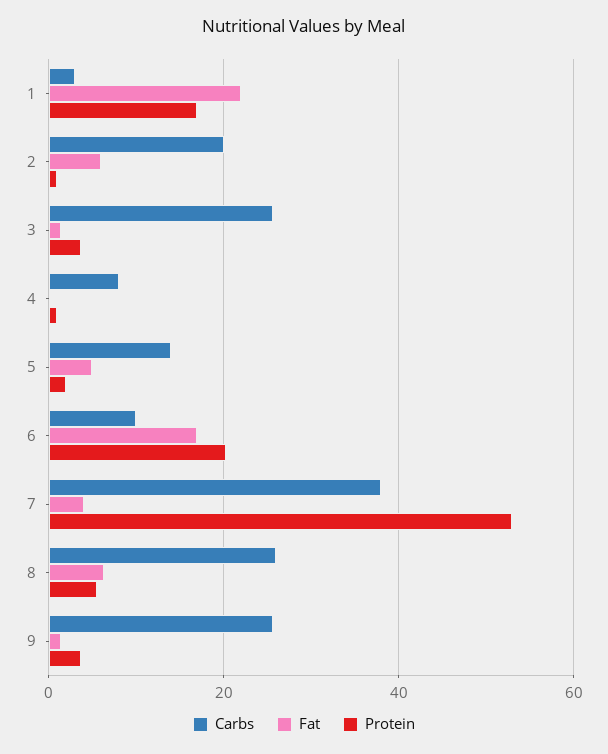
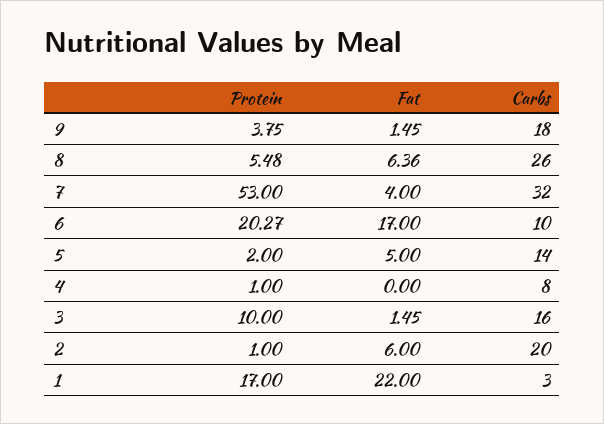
  {
    "Carbs": {
      "1": 3,
      "2": 20,
-     "3": 26,
+     "3": 16,
      "4": 8,
      "5": 14,
      "6": 10,
-     "7": 38,
+     "7": 32,
      "8": 26,
-     "9": 26
+     "9": 18
    },
    "Fat": {
      "1": 22,
      "2": 6,
      "3": 1.45,
      "4": 0,
      "5": 5,
      "6": 17,
      "7": 4,
      "8": 6.36,
      "9": 1.45
    },
    "Protein": {
      "1": 17,
      "2": 1,
-     "3": 4,
+     "3": 10,
      "4": 1,
      "5": 2,
      "6": 20.27,
      "7": 53,
      "8": 5.48,
      "9": 3.75
    }
  }

